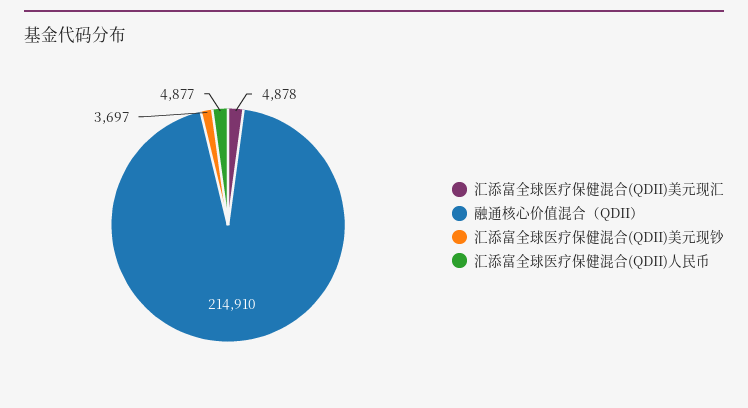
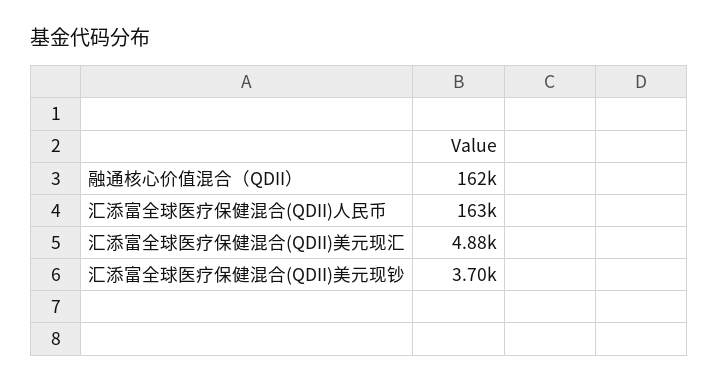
  {
    "汇添富全球医疗保健混合(QDII)美元现汇": 4878,
-   "融通核心价值混合（QDII）": 214910,
+   "融通核心价值混合（QDII）": 162000,
    "汇添富全球医疗保健混合(QDII)美元现钞": 3697,
-   "汇添富全球医疗保健混合(QDII)人民币": 4877
+   "汇添富全球医疗保健混合(QDII)人民币": 163000
  }

